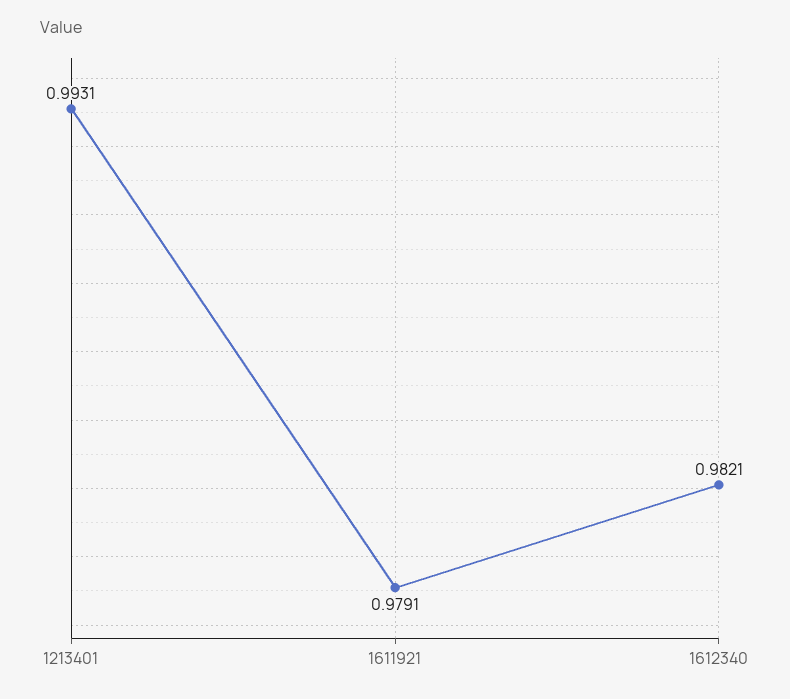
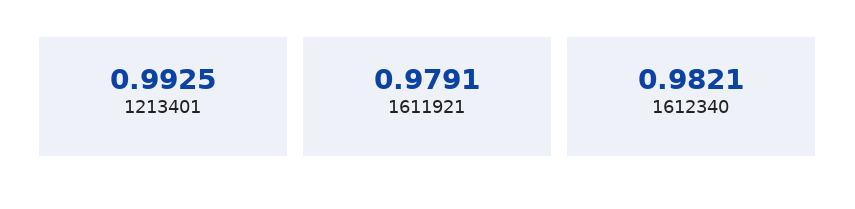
  {
-   "1213401": 0.9931,
+   "1213401": 0.9925,
    "1611921": 0.9791,
    "1612340": 0.9821
  }

